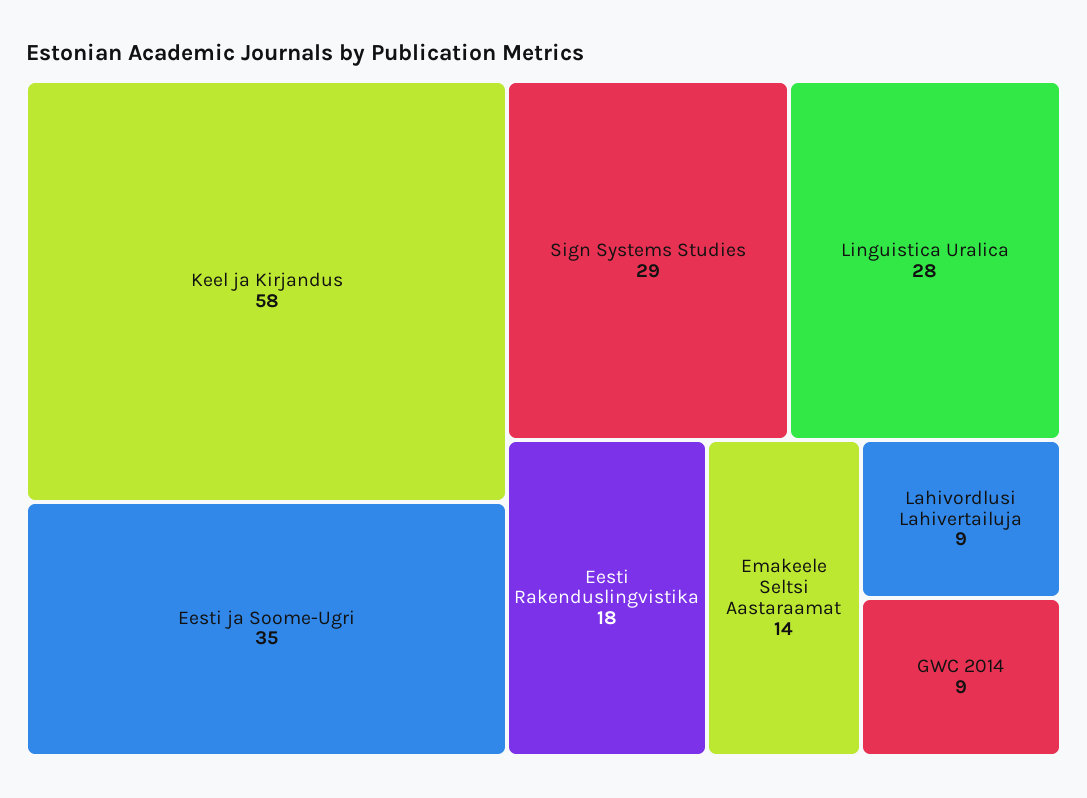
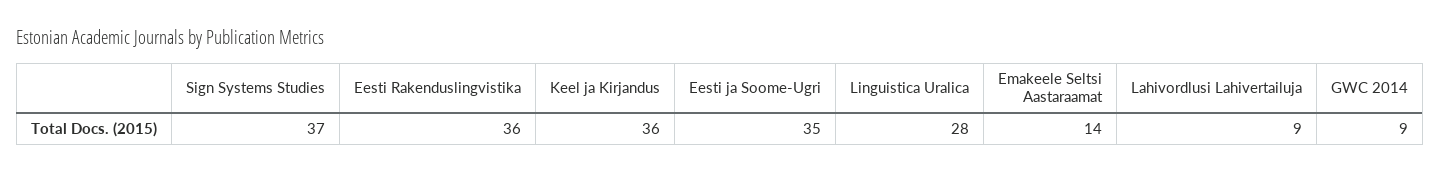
  {
-   "Keel ja Kirjandus": 58,
+   "Keel ja Kirjandus": 36,
    "Eesti ja Soome-Ugri": 35,
-   "Sign Systems Studies": 29,
+   "Sign Systems Studies": 37,
    "Linguistica Uralica": 28,
-   "Eesti Rakenduslingvistika": 18,
+   "Eesti Rakenduslingvistika": 36,
    "Emakeele Seltsi Aastaraamat": 14,
    "Lahivordlusi Lahivertailuja": 9,
    "GWC 2014": 9
  }

